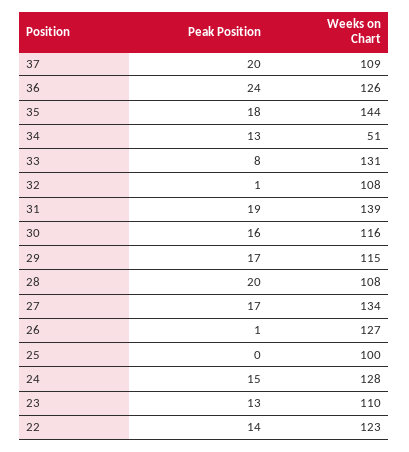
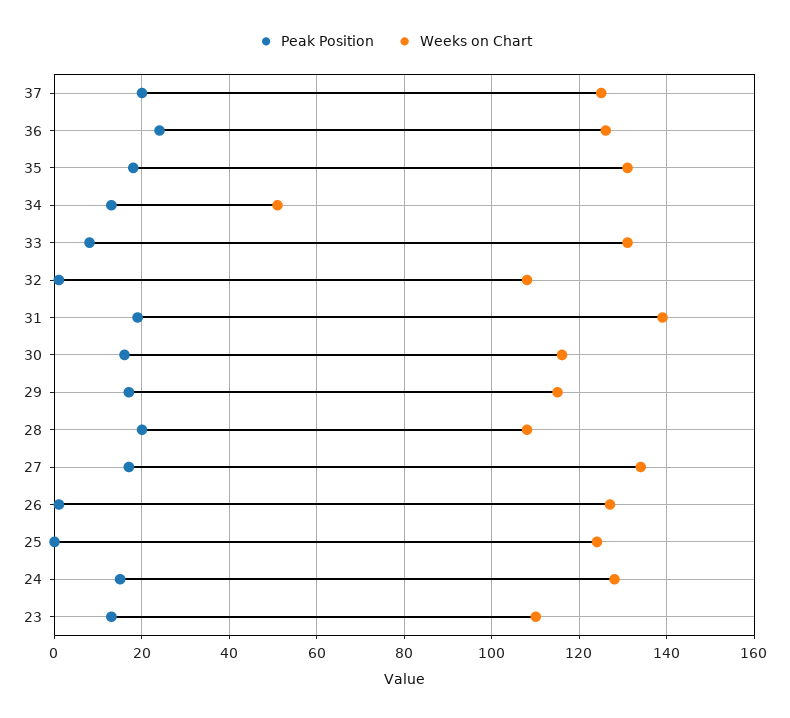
  {
    "Peak Position": {
      "37": 20,
      "36": 24,
      "35": 18,
      "34": 13,
      "33": 8,
      "32": 1,
      "31": 19,
      "30": 16,
      "29": 17,
      "28": 20,
      "27": 17,
      "26": 1,
      "25": 0,
      "24": 15,
-     "23": 13,
+     "23": 13
-     "22": 14
    },
    "Weeks on Chart": {
-     "37": 109,
+     "37": 125,
      "36": 126,
-     "35": 144,
+     "35": 130,
      "34": 51,
      "33": 131,
      "32": 108,
      "31": 139,
      "30": 116,
      "29": 115,
      "28": 108,
      "27": 134,
      "26": 127,
-     "25": 100,
+     "25": 125,
      "24": 128,
-     "23": 110,
+     "23": 110
-     "22": 123
    }
  }

